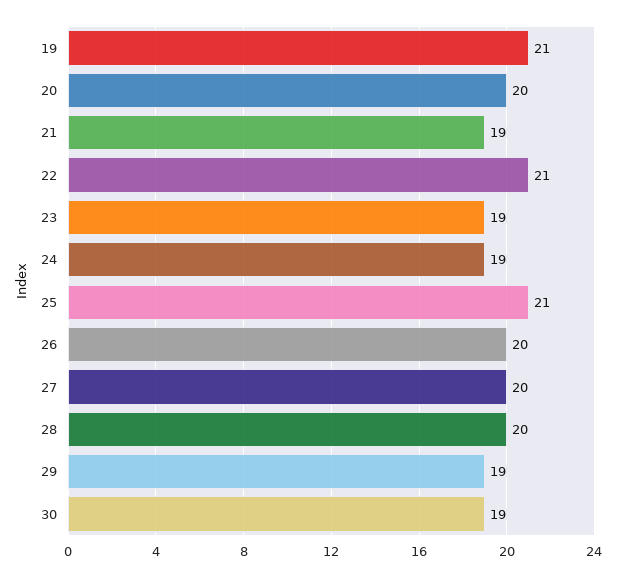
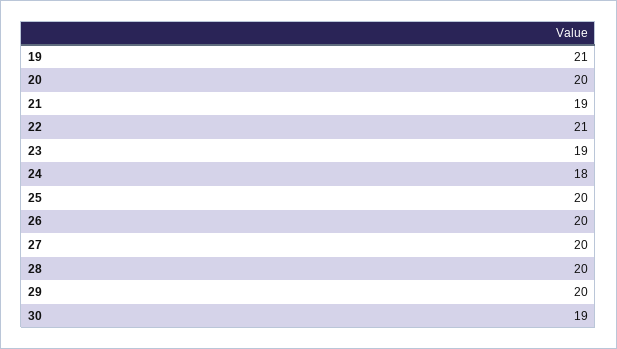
  {
    "19": 21,
    "20": 20,
    "21": 19,
    "22": 21,
    "23": 19,
-   "24": 19,
+   "24": 18,
-   "25": 21,
+   "25": 20,
    "26": 20,
    "27": 20,
    "28": 20,
-   "29": 19,
+   "29": 20,
    "30": 19
  }

